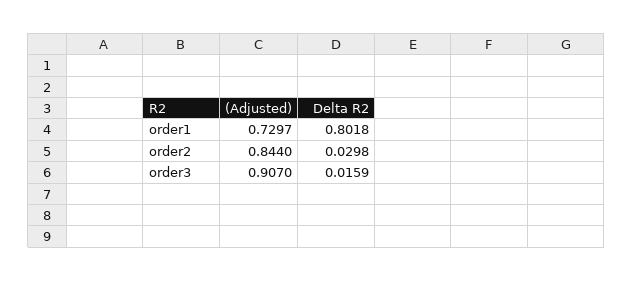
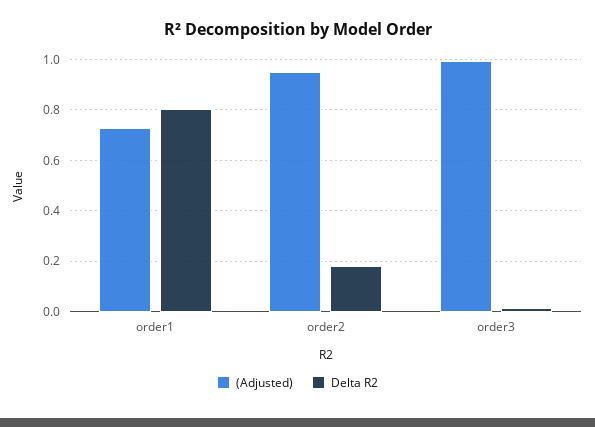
  {
    "(Adjusted)": {
      "order1": 0.7297,
-     "order2": 0.844,
+     "order2": 0.95,
-     "order3": 0.907
+     "order3": 1
    },
    "Delta R2": {
      "order1": 0.8018,
-     "order2": 0.0298,
+     "order2": 0.175,
      "order3": 0.0159
    }
  }

